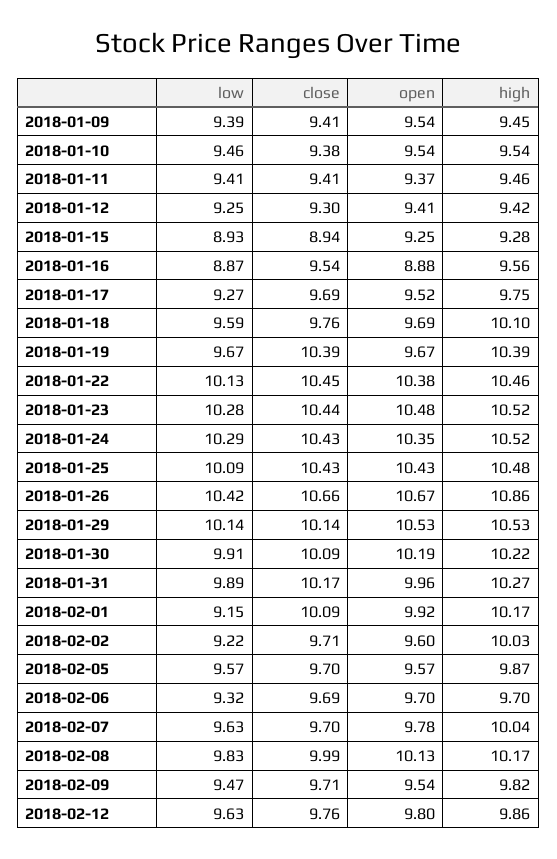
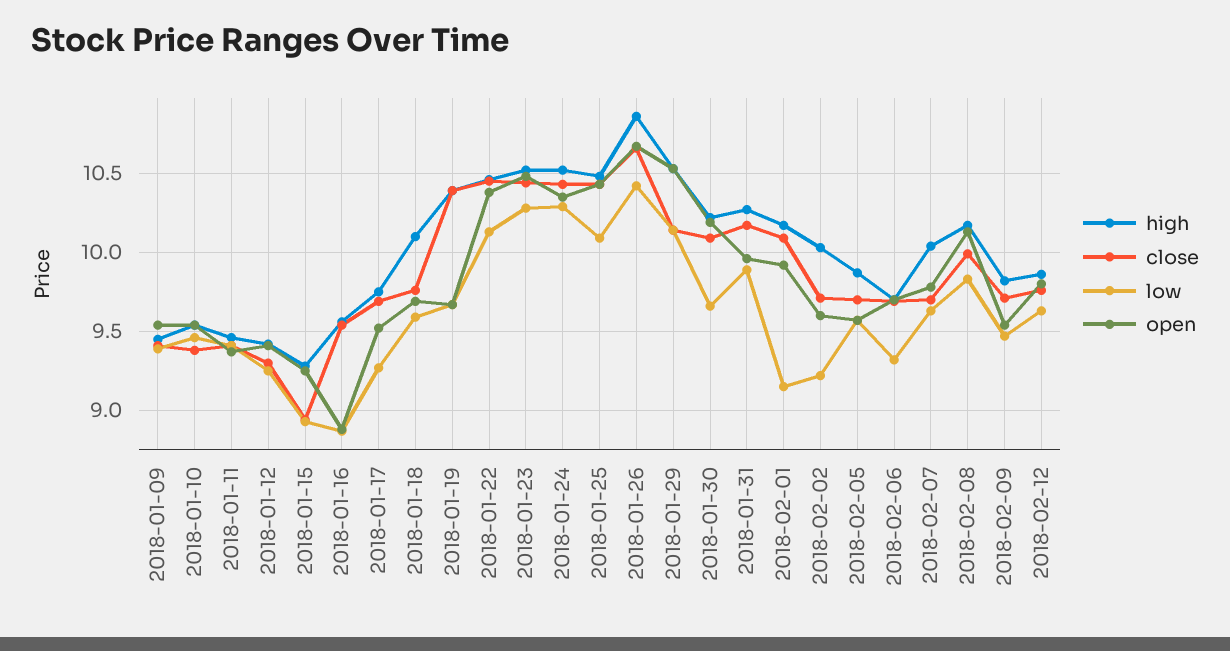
  {
    "low": {
      "2018-01-09": 9.39,
      "2018-01-10": 9.46,
      "2018-01-11": 9.41,
      "2018-01-12": 9.25,
      "2018-01-15": 8.93,
      "2018-01-16": 8.87,
      "2018-01-17": 9.27,
      "2018-01-18": 9.59,
      "2018-01-19": 9.67,
      "2018-01-22": 10.13,
      "2018-01-23": 10.28,
      "2018-01-24": 10.29,
      "2018-01-25": 10.09,
      "2018-01-26": 10.42,
      "2018-01-29": 10.14,
-     "2018-01-30": 9.91,
+     "2018-01-30": 9.65,
      "2018-01-31": 9.89,
      "2018-02-01": 9.15,
      "2018-02-02": 9.22,
      "2018-02-05": 9.57,
      "2018-02-06": 9.32,
      "2018-02-07": 9.63,
      "2018-02-08": 9.83,
      "2018-02-09": 9.47,
      "2018-02-12": 9.63
    },
    "close": {
      "2018-01-09": 9.41,
      "2018-01-10": 9.38,
      "2018-01-11": 9.41,
      "2018-01-12": 9.3,
      "2018-01-15": 8.94,
      "2018-01-16": 9.54,
      "2018-01-17": 9.69,
      "2018-01-18": 9.76,
      "2018-01-19": 10.39,
      "2018-01-22": 10.45,
      "2018-01-23": 10.44,
      "2018-01-24": 10.43,
      "2018-01-25": 10.43,
      "2018-01-26": 10.66,
      "2018-01-29": 10.14,
      "2018-01-30": 10.09,
      "2018-01-31": 10.17,
      "2018-02-01": 10.09,
      "2018-02-02": 9.71,
      "2018-02-05": 9.7,
      "2018-02-06": 9.69,
      "2018-02-07": 9.7,
      "2018-02-08": 9.99,
      "2018-02-09": 9.71,
      "2018-02-12": 9.76
    },
    "open": {
      "2018-01-09": 9.54,
      "2018-01-10": 9.54,
      "2018-01-11": 9.37,
      "2018-01-12": 9.41,
      "2018-01-15": 9.25,
      "2018-01-16": 8.88,
      "2018-01-17": 9.52,
      "2018-01-18": 9.69,
      "2018-01-19": 9.67,
      "2018-01-22": 10.38,
      "2018-01-23": 10.48,
      "2018-01-24": 10.35,
      "2018-01-25": 10.43,
      "2018-01-26": 10.67,
      "2018-01-29": 10.53,
      "2018-01-30": 10.19,
      "2018-01-31": 9.96,
      "2018-02-01": 9.92,
      "2018-02-02": 9.6,
      "2018-02-05": 9.57,
      "2018-02-06": 9.7,
      "2018-02-07": 9.78,
      "2018-02-08": 10.13,
      "2018-02-09": 9.54,
      "2018-02-12": 9.8
    },
    "high": {
      "2018-01-09": 9.45,
      "2018-01-10": 9.54,
      "2018-01-11": 9.46,
      "2018-01-12": 9.42,
      "2018-01-15": 9.28,
      "2018-01-16": 9.56,
      "2018-01-17": 9.75,
      "2018-01-18": 10.1,
      "2018-01-19": 10.39,
      "2018-01-22": 10.46,
      "2018-01-23": 10.52,
      "2018-01-24": 10.52,
      "2018-01-25": 10.48,
      "2018-01-26": 10.86,
      "2018-01-29": 10.53,
      "2018-01-30": 10.22,
      "2018-01-31": 10.27,
      "2018-02-01": 10.17,
      "2018-02-02": 10.03,
      "2018-02-05": 9.87,
      "2018-02-06": 9.7,
      "2018-02-07": 10.04,
      "2018-02-08": 10.17,
      "2018-02-09": 9.82,
      "2018-02-12": 9.86
    }
  }

